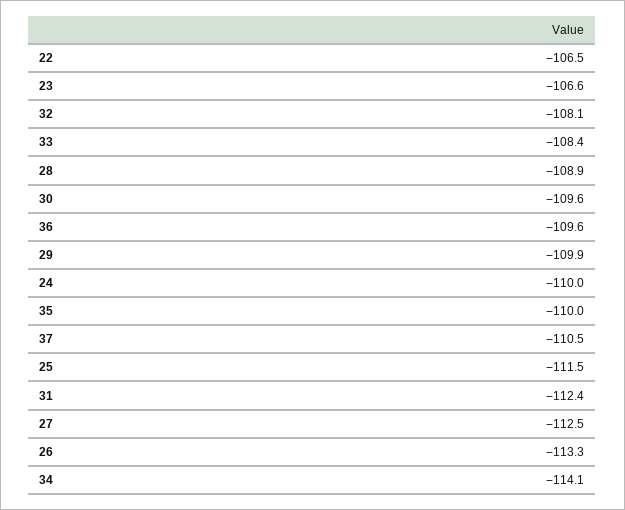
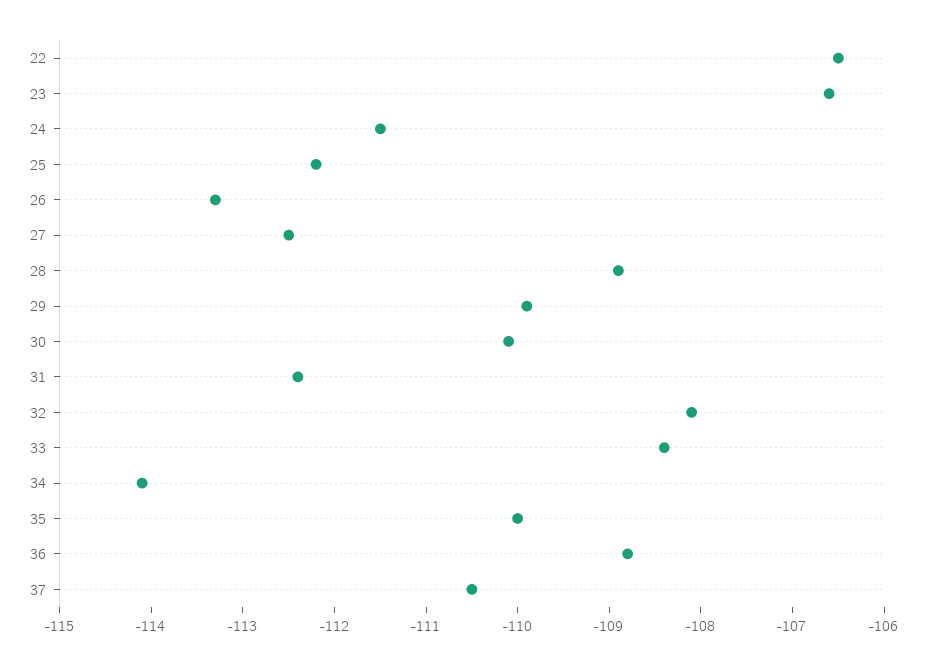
  {
    "22": -106.5,
    "23": -106.6,
    "32": -108.1,
    "33": -108.4,
    "28": -108.9,
-   "30": -109.6,
+   "30": -110.1,
-   "36": -109.6,
+   "36": -108.8,
    "29": -109.9,
-   "24": -110,
+   "24": -111.5,
    "35": -110,
    "37": -110.5,
-   "25": -111.5,
+   "25": -112.2,
    "31": -112.4,
    "27": -112.5,
    "26": -113.3,
    "34": -114.1
  }

